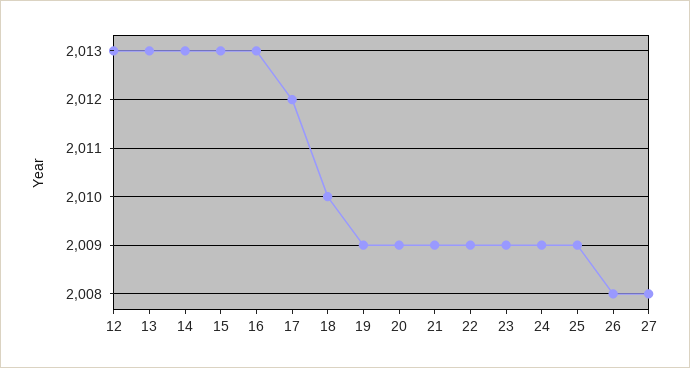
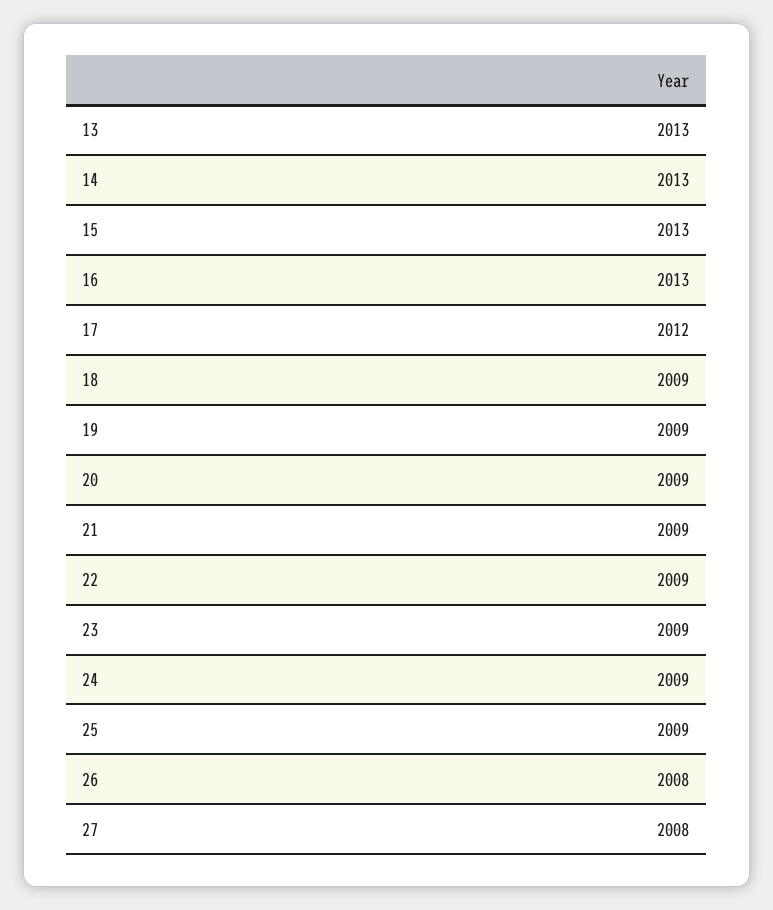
  {
-   "12": 2013,
    "13": 2013,
    "14": 2013,
    "15": 2013,
    "16": 2013,
    "17": 2012,
-   "18": 2010,
+   "18": 2009,
    "19": 2009,
    "20": 2009,
    "21": 2009,
    "22": 2009,
    "23": 2009,
    "24": 2009,
    "25": 2009,
    "26": 2008,
    "27": 2008
  }

